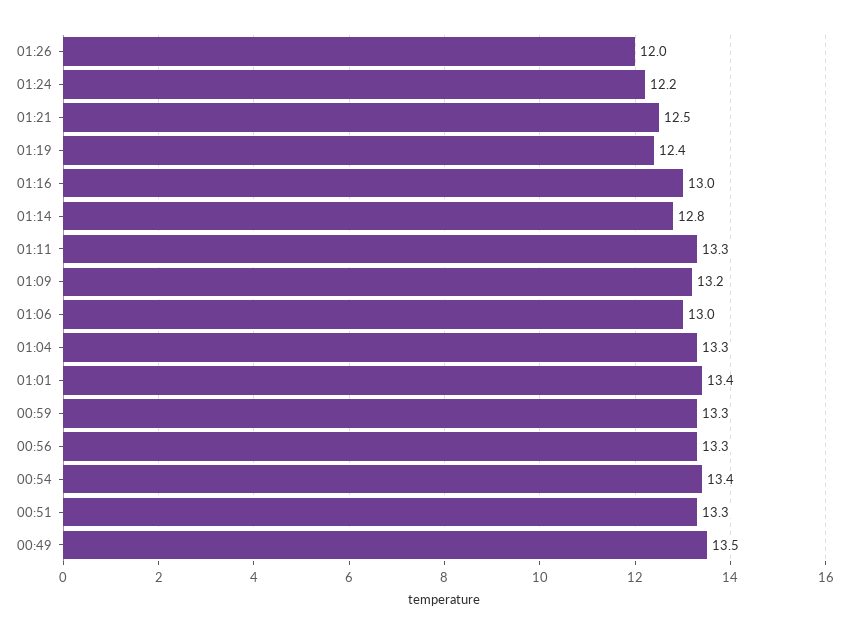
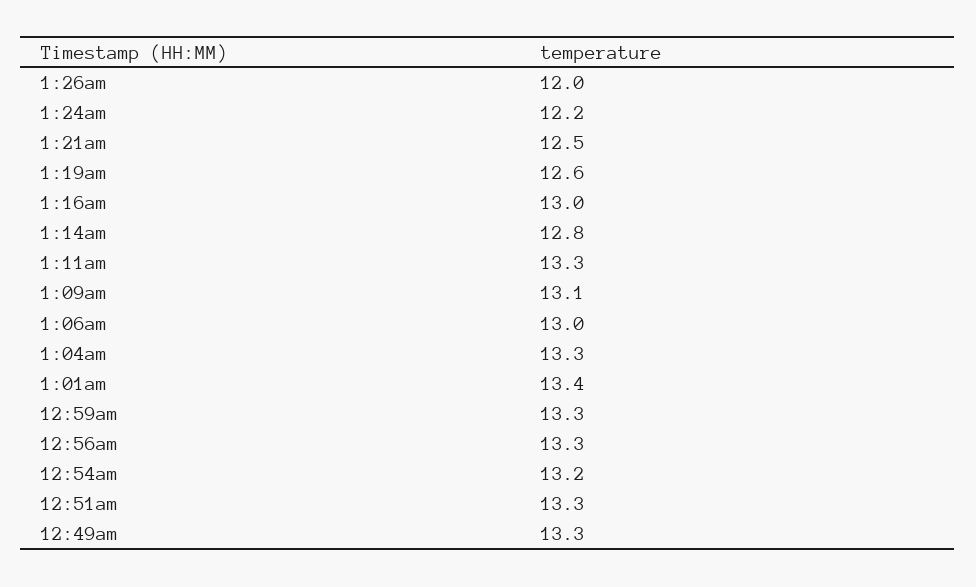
  {
    "01:26": 12,
    "01:24": 12.2,
    "01:21": 12.5,
-   "01:19": 12.4,
+   "01:19": 12.6,
    "01:16": 13,
    "01:14": 12.8,
    "01:11": 13.3,
-   "01:09": 13.2,
+   "01:09": 13.1,
    "01:06": 13,
    "01:04": 13.3,
    "01:01": 13.4,
    "00:59": 13.3,
    "00:56": 13.3,
-   "00:54": 13.4,
+   "00:54": 13.2,
    "00:51": 13.3,
-   "00:49": 13.5
+   "00:49": 13.3
  }

